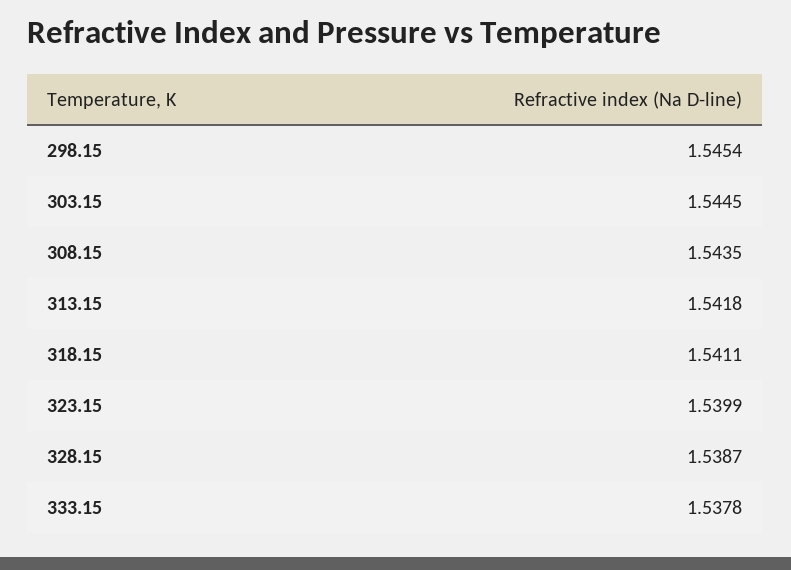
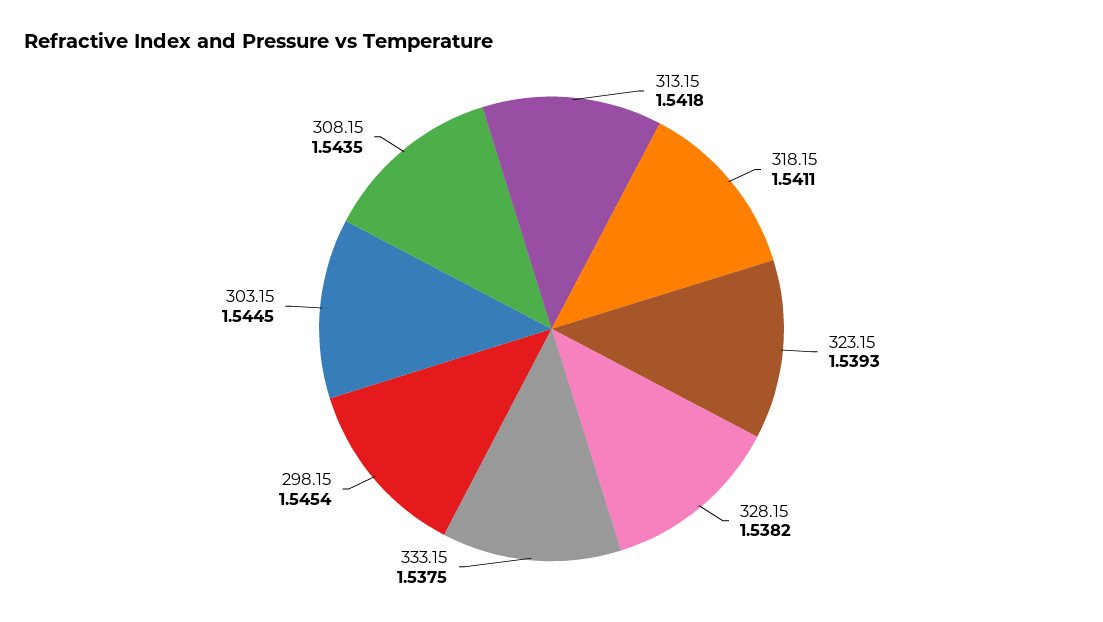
  {
    "298.15": 1.5454,
    "303.15": 1.5445,
    "308.15": 1.5435,
    "313.15": 1.5418,
    "318.15": 1.5411,
-   "323.15": 1.5399,
+   "323.15": 1.5393,
-   "328.15": 1.5387,
+   "328.15": 1.5382,
-   "333.15": 1.5378
+   "333.15": 1.5375
  }

